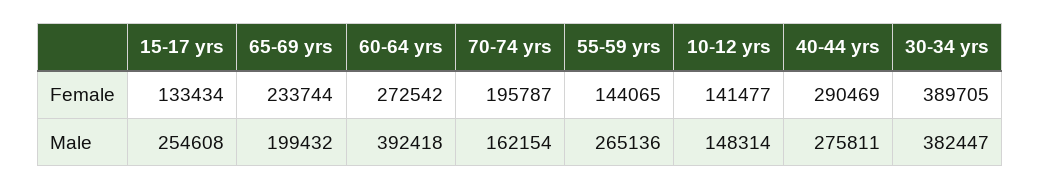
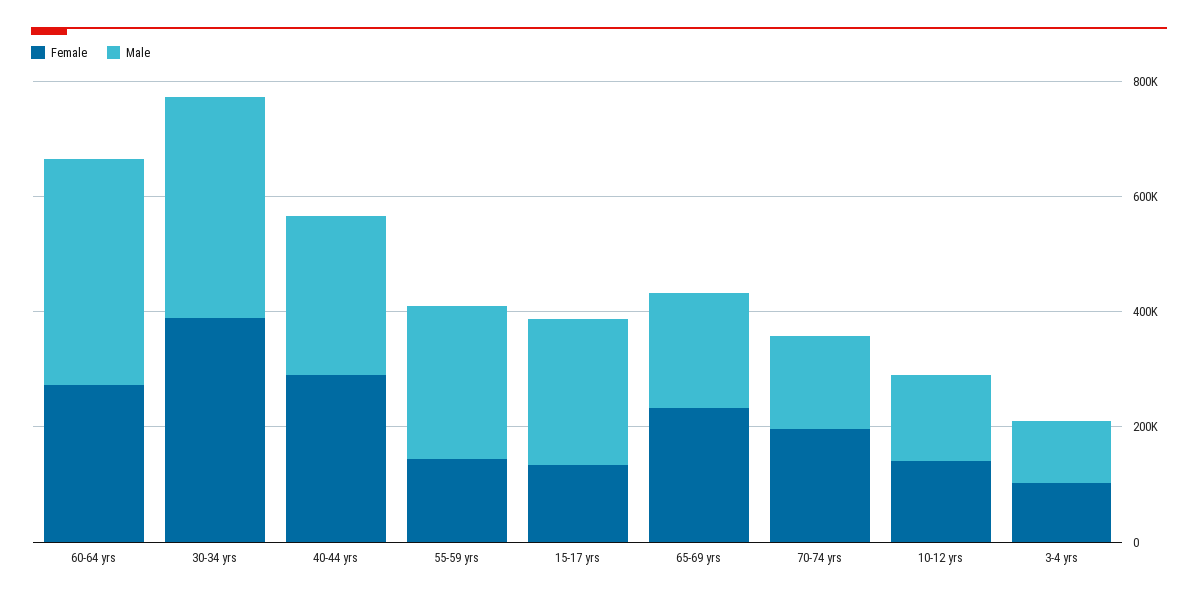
  {
    "Female": {
      "15-17 yrs": 133434,
      "65-69 yrs": 233744,
      "60-64 yrs": 272542,
      "70-74 yrs": 195787,
      "55-59 yrs": 144065,
      "10-12 yrs": 141477,
      "40-44 yrs": 290469,
-     "30-34 yrs": 389705
+     "30-34 yrs": 389705,
+     "3-4 yrs": 100000
    },
    "Male": {
      "15-17 yrs": 254608,
      "65-69 yrs": 199432,
      "60-64 yrs": 392418,
      "70-74 yrs": 162154,
      "55-59 yrs": 265136,
      "10-12 yrs": 148314,
      "40-44 yrs": 275811,
-     "30-34 yrs": 382447
+     "30-34 yrs": 382447,
+     "3-4 yrs": 100000
    }
  }

